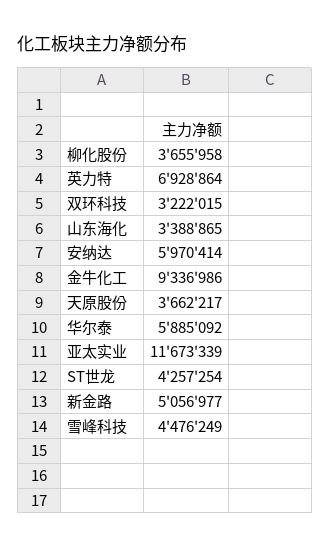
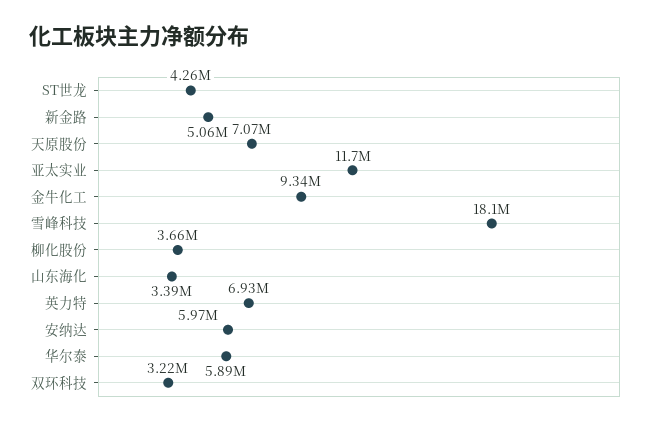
  {
    "柳化股份": 3655958,
    "英力特": 6928864,
    "双环科技": 3222015,
    "山东海化": 3388865,
    "安纳达": 5970414,
    "金牛化工": 9336986,
-   "天原股份": 3662217,
+   "天原股份": 7070000,
    "华尔泰": 5885092,
    "亚太实业": 11673339,
    "ST世龙": 4257254,
    "新金路": 5056977,
-   "雪峰科技": 4476249
+   "雪峰科技": 18100000
  }

